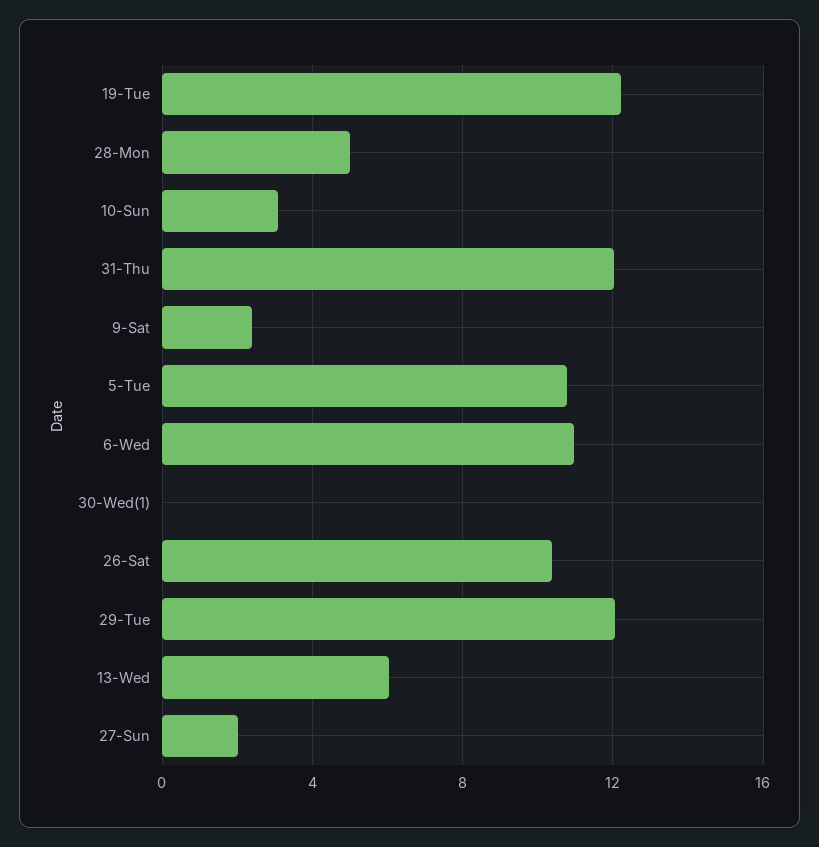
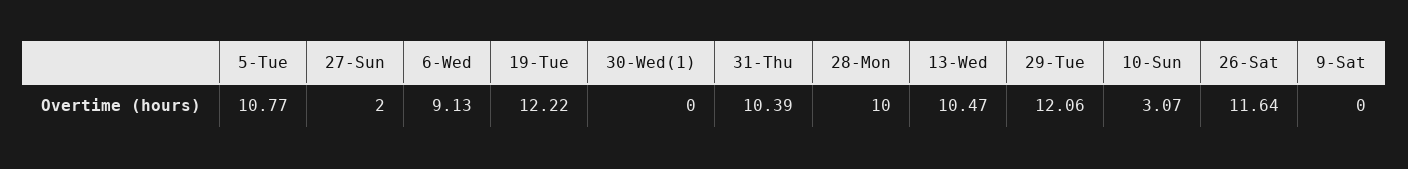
  {
    "19-Tue": 12.22,
-   "28-Mon": 5,
+   "28-Mon": 10,
    "10-Sun": 3.07,
-   "31-Thu": 12,
+   "31-Thu": 10.39,
-   "9-Sat": 2.5,
+   "9-Sat": 0,
    "5-Tue": 10.77,
-   "6-Wed": 11,
+   "6-Wed": 9.13,
    "30-Wed(1)": 0,
-   "26-Sat": 10.5,
+   "26-Sat": 11.64,
    "29-Tue": 12.06,
-   "13-Wed": 6,
+   "13-Wed": 10.47,
    "27-Sun": 2
  }

